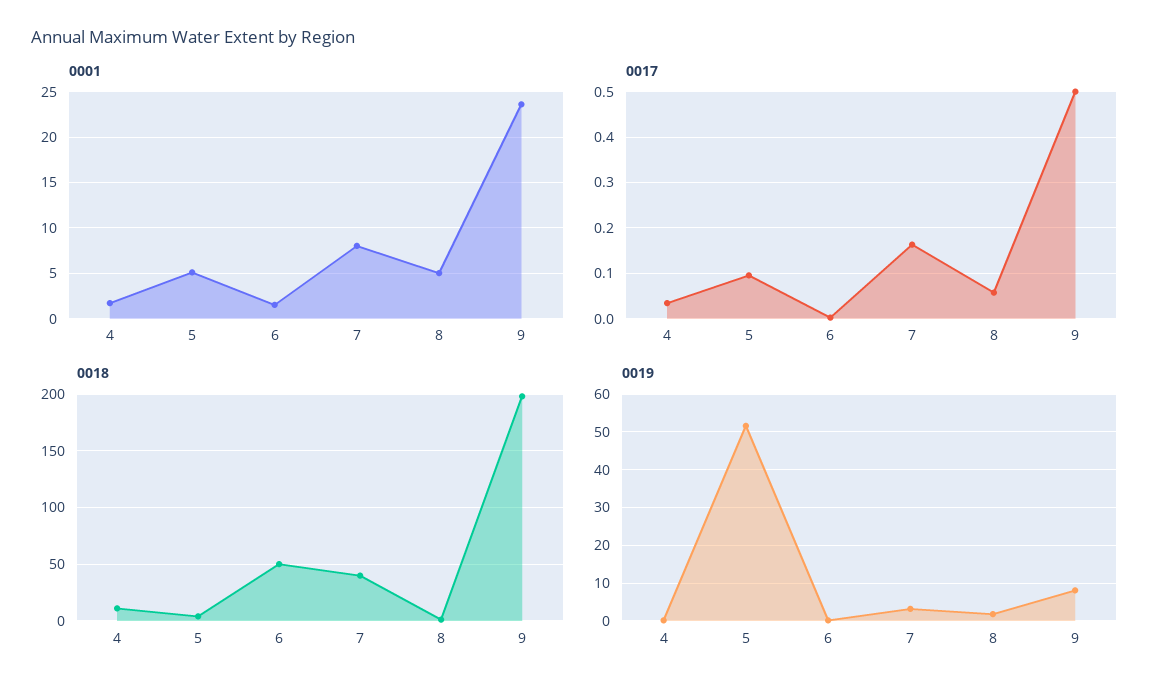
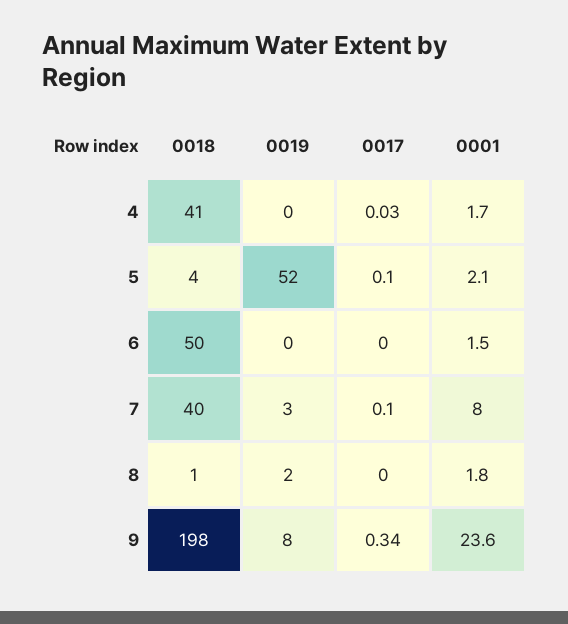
  {
    "0001": {
      "4": 1.7,
-     "5": 5,
+     "5": 2.1,
      "6": 1.5,
      "7": 8,
-     "8": 5,
+     "8": 1.8,
      "9": 23.6
    },
    "0017": {
      "4": 0.03,
      "5": 0.1,
      "6": 0,
-     "7": 0.16,
+     "7": 0.1,
-     "8": 0.06,
+     "8": 0,
-     "9": 0.5
+     "9": 0.34
    },
    "0018": {
-     "4": 10,
+     "4": 41,
      "5": 4,
      "6": 50,
      "7": 40,
      "8": 1,
      "9": 198
    },
    "0019": {
      "4": 0,
      "5": 52,
      "6": 0,
      "7": 3,
      "8": 2,
      "9": 8
    }
  }

